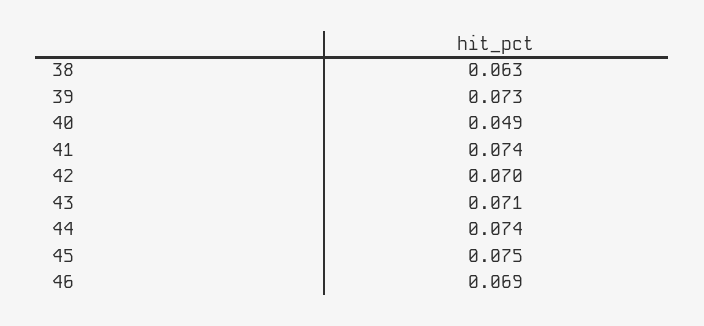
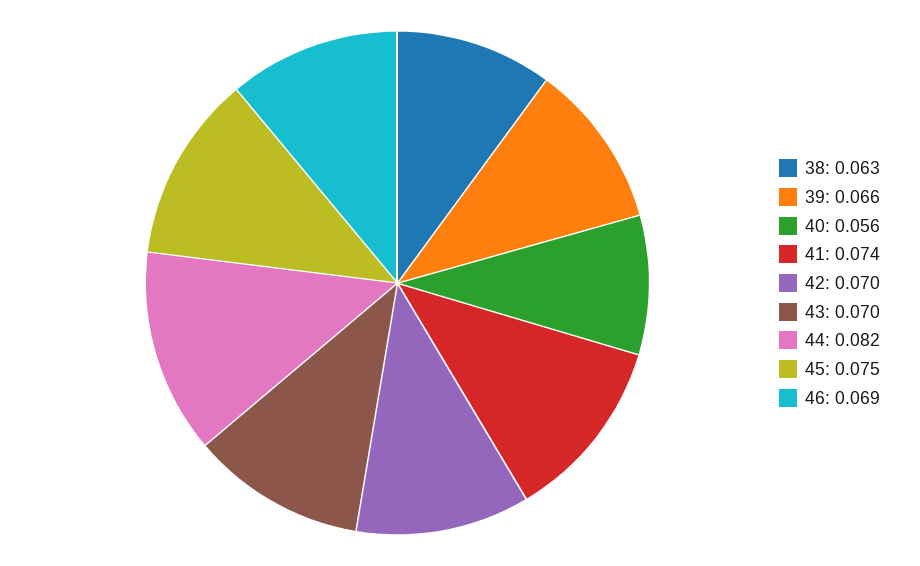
  {
    "38": 0.063,
-   "39": 0.073,
+   "39": 0.066,
-   "40": 0.049,
+   "40": 0.056,
    "41": 0.074,
    "42": 0.07,
-   "43": 0.071,
+   "43": 0.07,
-   "44": 0.074,
+   "44": 0.082,
    "45": 0.075,
    "46": 0.069
  }

